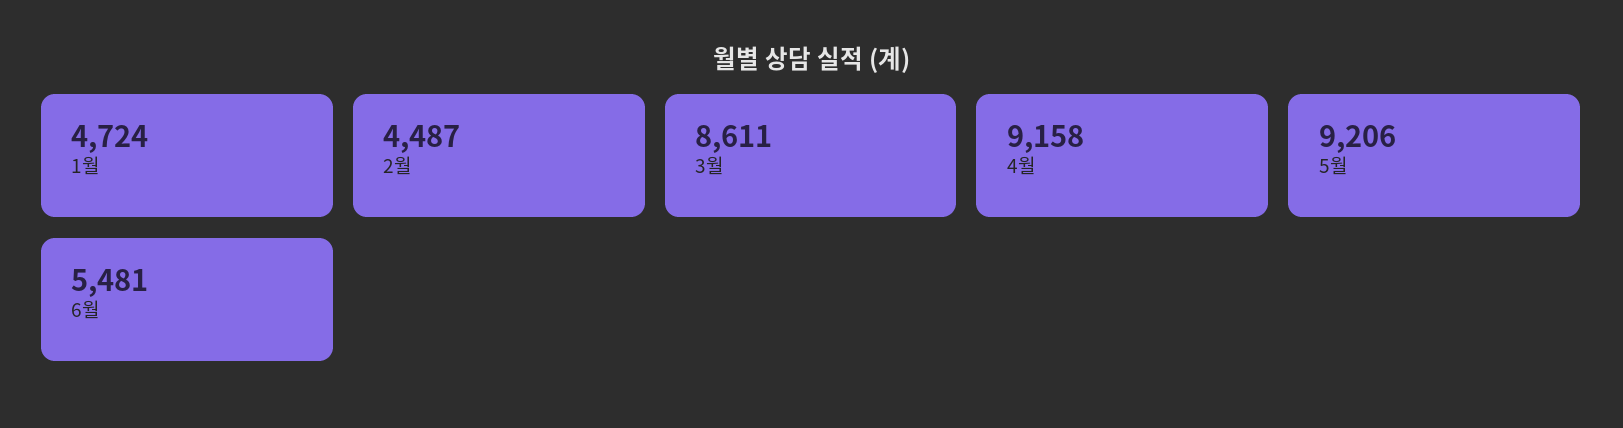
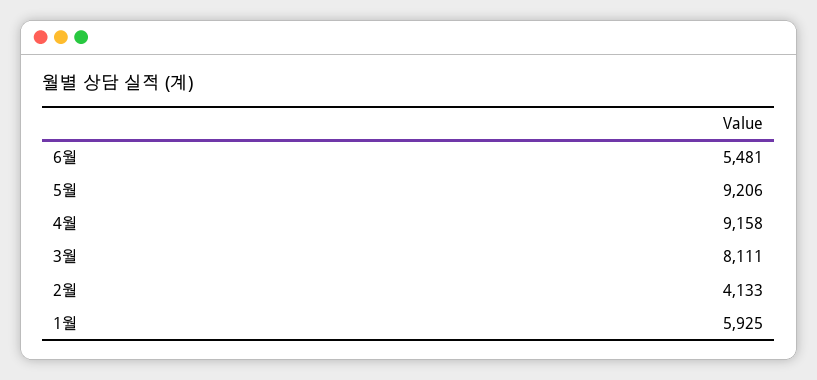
  {
-   "1월": 4724,
+   "1월": 5925,
-   "2월": 4487,
+   "2월": 4133,
-   "3월": 8611,
+   "3월": 8111,
    "4월": 9158,
    "5월": 9206,
    "6월": 5481
  }

